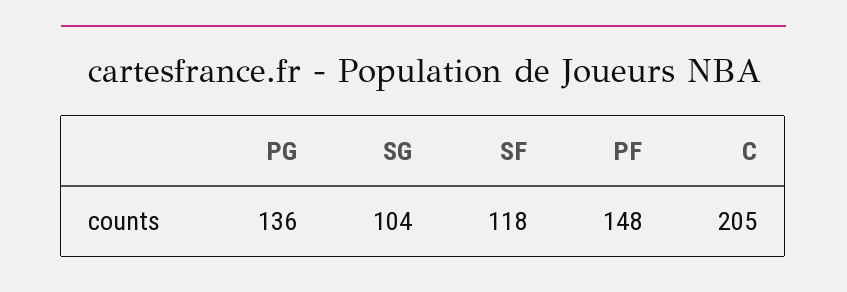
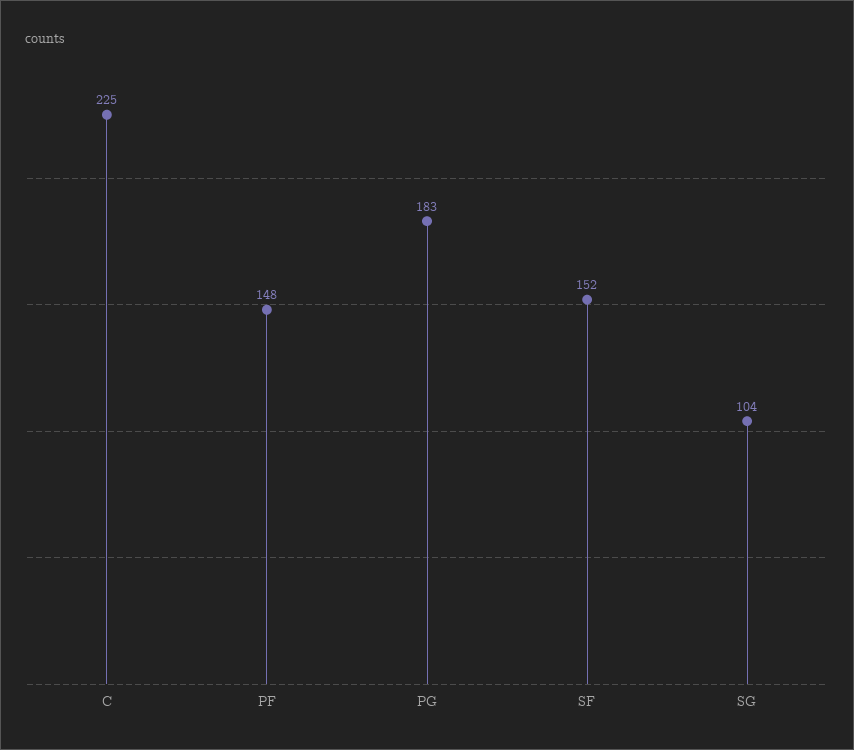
  {
-   "PG": 136,
+   "PG": 183,
    "SG": 104,
-   "SF": 118,
+   "SF": 152,
    "PF": 148,
-   "C": 205
+   "C": 225
  }

